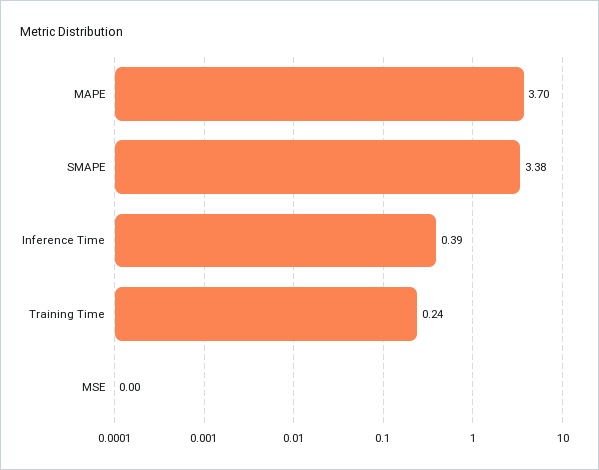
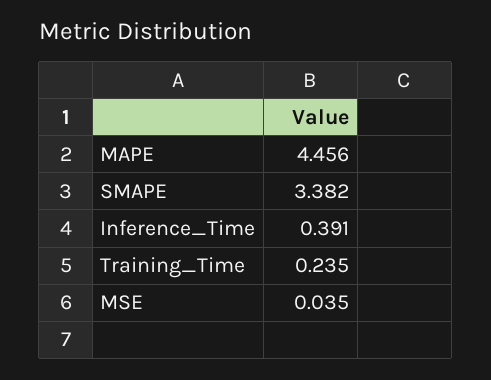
  {
-   "MAPE": 3.7,
+   "MAPE": 4.456,
    "SMAPE": 3.382,
    "Inference Time": 0.391,
    "Training Time": 0.235,
-   "MSE": 0
+   "MSE": 0.035
  }

